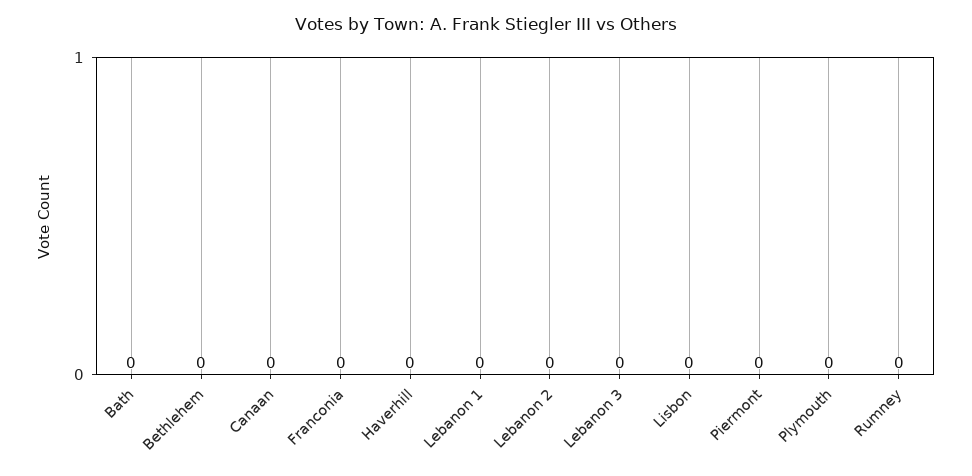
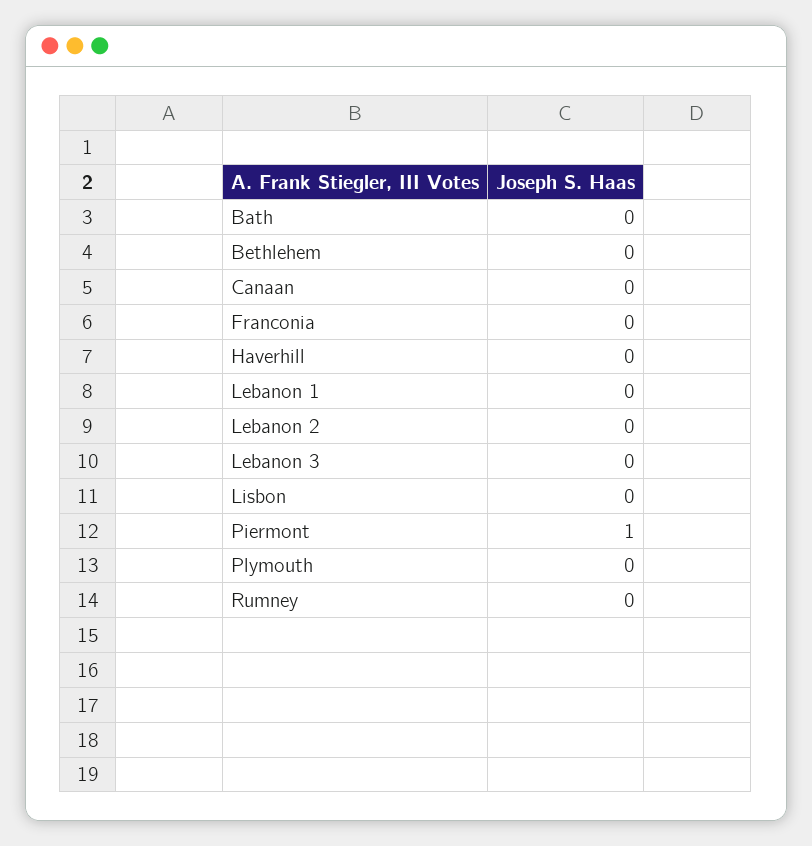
  {
    "Bath": 0,
    "Bethlehem": 0,
    "Canaan": 0,
    "Franconia": 0,
    "Haverhill": 0,
    "Lebanon 1": 0,
    "Lebanon 2": 0,
    "Lebanon 3": 0,
    "Lisbon": 0,
-   "Piermont": 0,
+   "Piermont": 1,
    "Plymouth": 0,
    "Rumney": 0
  }

